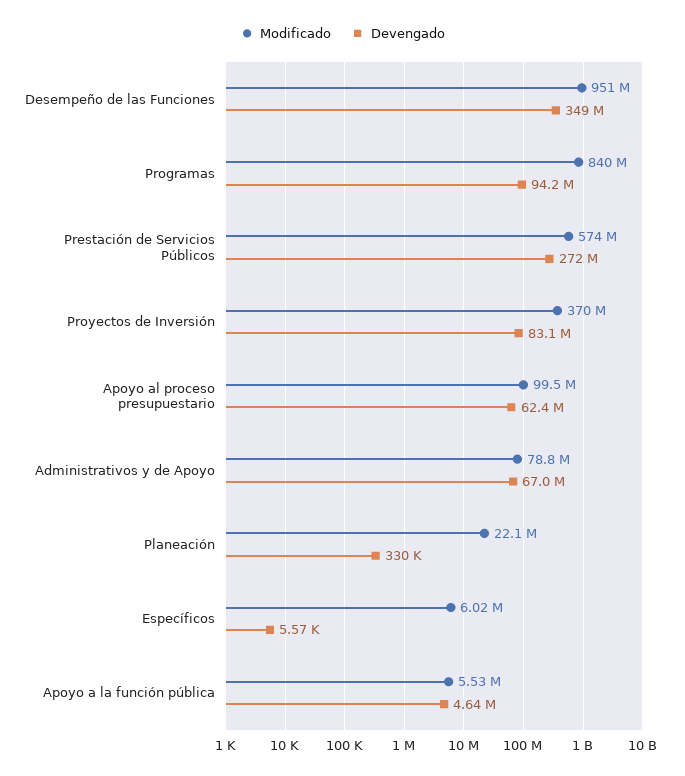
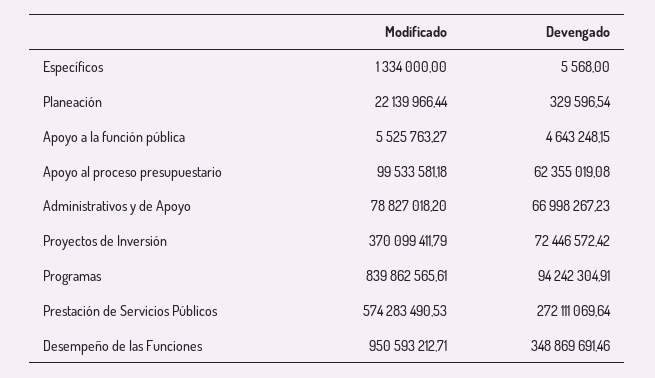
  {
    "Modificado": {
      "Desempeño de las Funciones": 950593212.71,
      "Programas": 839862565.61,
      "Prestación de Servicios Públicos": 574283490.53,
      "Proyectos de Inversión": 370099411.79,
      "Apoyo al proceso presupuestario": 99533581.18,
      "Administrativos y de Apoyo": 78827018.2,
      "Planeación": 22139966.44,
-     "Específicos": 6020000,
+     "Específicos": 1334000,
      "Apoyo a la función pública": 5525763.27
    },
    "Devengado": {
      "Desempeño de las Funciones": 348869691.46,
      "Programas": 94242304.91,
      "Prestación de Servicios Públicos": 272111069.64,
-     "Proyectos de Inversión": 83100000,
+     "Proyectos de Inversión": 72446572.42,
      "Apoyo al proceso presupuestario": 62355019.08,
      "Administrativos y de Apoyo": 66998267.23,
      "Planeación": 329596.54,
      "Específicos": 5568,
      "Apoyo a la función pública": 4643248.15
    }
  }

